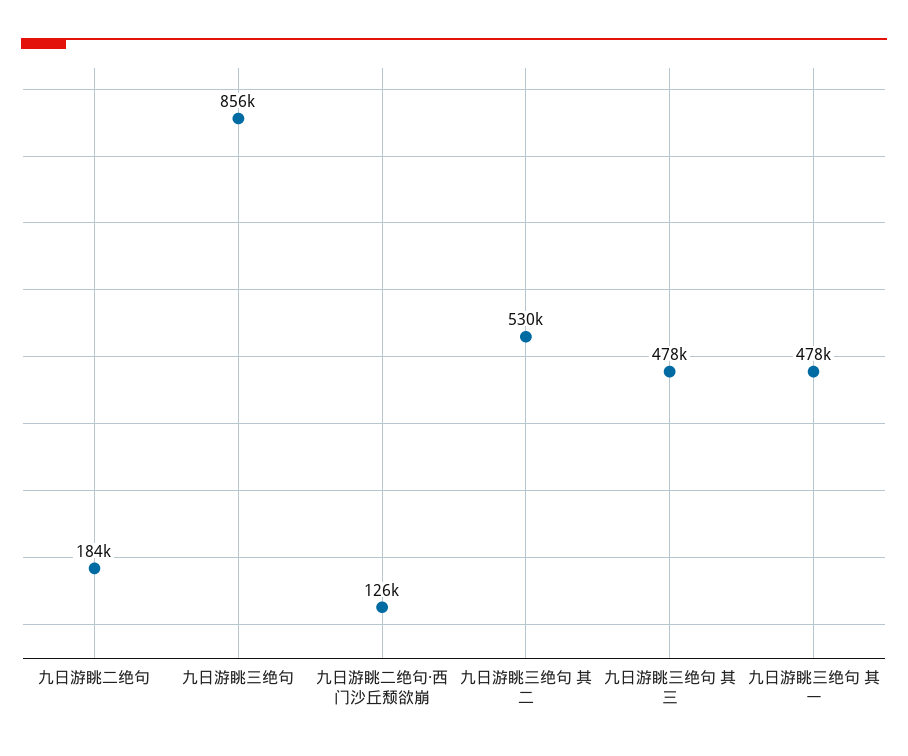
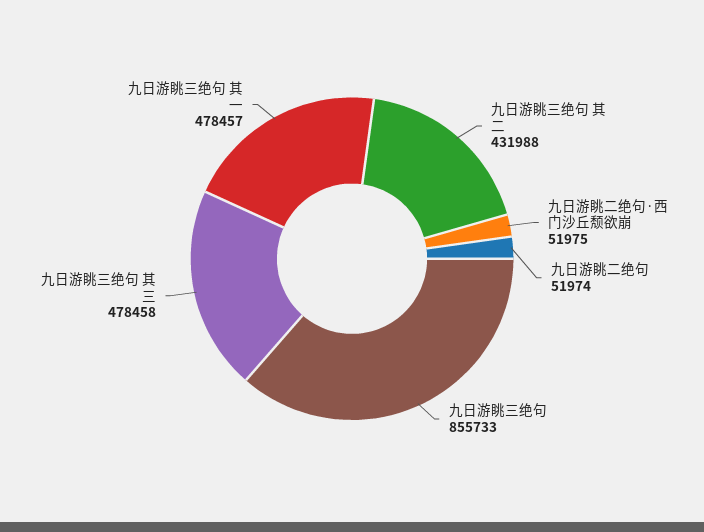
  {
-   "九日游眺二绝句": 184000,
+   "九日游眺二绝句": 51974,
    "九日游眺三绝句": 855733,
-   "九日游眺二绝句·西门沙丘颓欲崩": 126000,
+   "九日游眺二绝句·西门沙丘颓欲崩": 51975,
-   "九日游眺三绝句 其二": 530000,
+   "九日游眺三绝句 其二": 431988,
    "九日游眺三绝句 其三": 478458,
    "九日游眺三绝句 其一": 478457
  }

